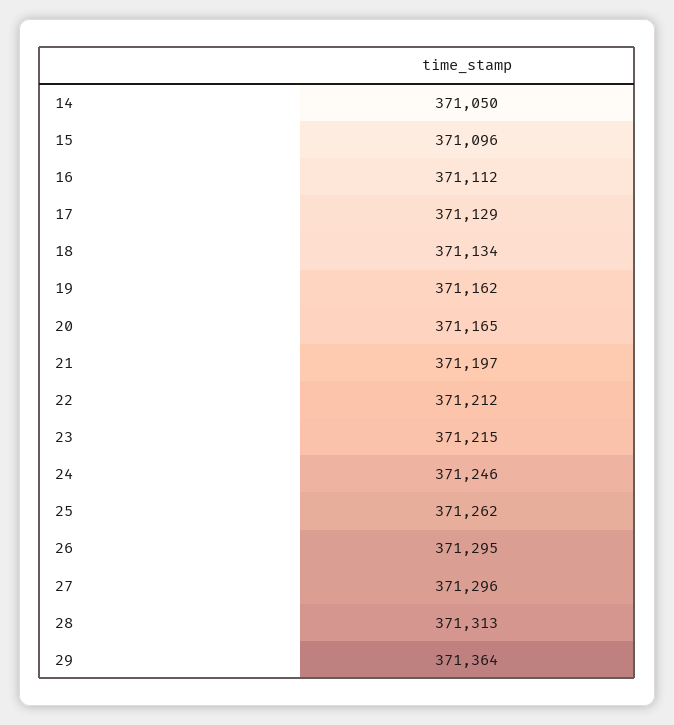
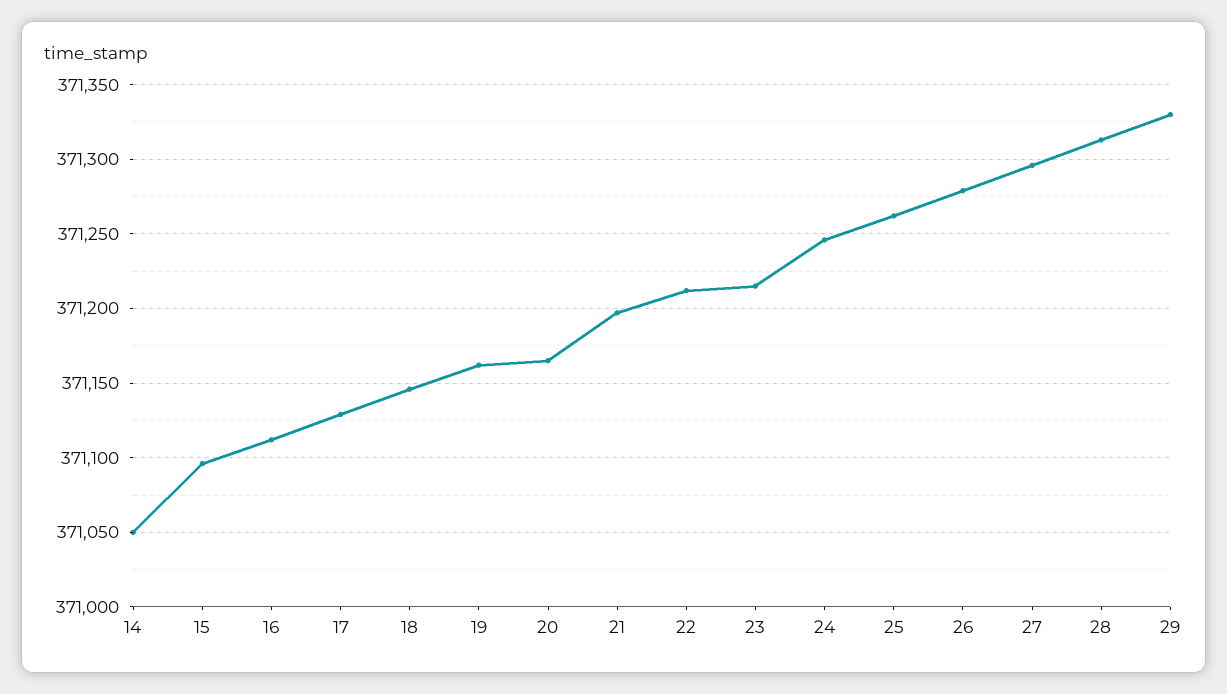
  {
    "14": 371050,
    "15": 371096,
    "16": 371112,
    "17": 371129,
-   "18": 371134,
+   "18": 371145,
    "19": 371162,
    "20": 371165,
    "21": 371197,
    "22": 371212,
    "23": 371215,
    "24": 371246,
    "25": 371262,
-   "26": 371295,
+   "26": 371280,
    "27": 371296,
    "28": 371313,
-   "29": 371364
+   "29": 371330
  }

